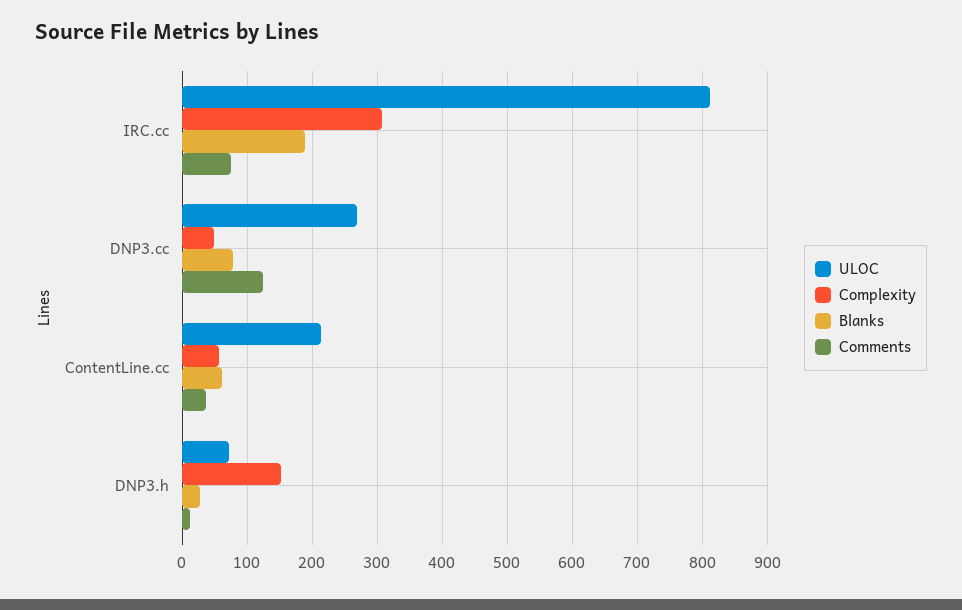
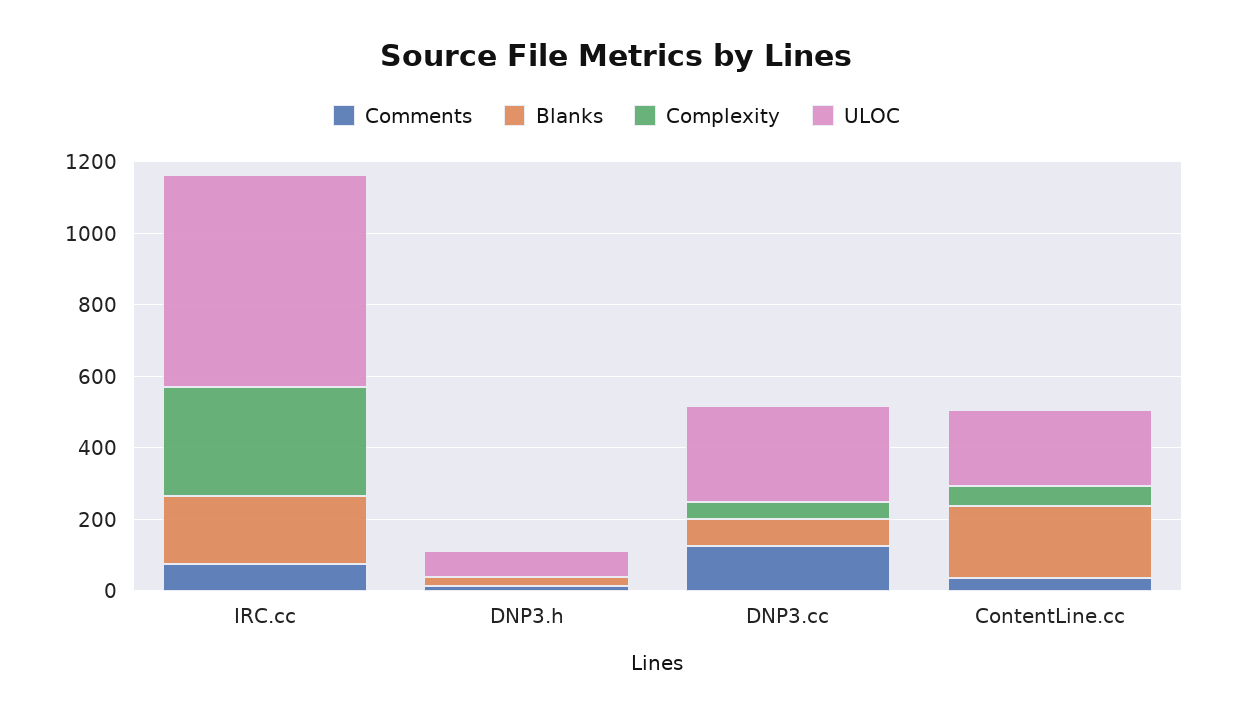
  {
    "ULOC": {
-     "IRC.cc": 810,
+     "IRC.cc": 600,
      "DNP3.cc": 270,
      "ContentLine.cc": 210,
      "DNP3.h": 70
    },
    "Complexity": {
      "IRC.cc": 310,
      "DNP3.cc": 50,
      "ContentLine.cc": 60,
-     "DNP3.h": 150
+     "DNP3.h": 0
    },
    "Blanks": {
      "IRC.cc": 190,
      "DNP3.cc": 80,
-     "ContentLine.cc": 60,
+     "ContentLine.cc": 200,
      "DNP3.h": 30
    },
    "Comments": {
      "IRC.cc": 80,
      "DNP3.cc": 120,
      "ContentLine.cc": 40,
      "DNP3.h": 10
    }
  }

